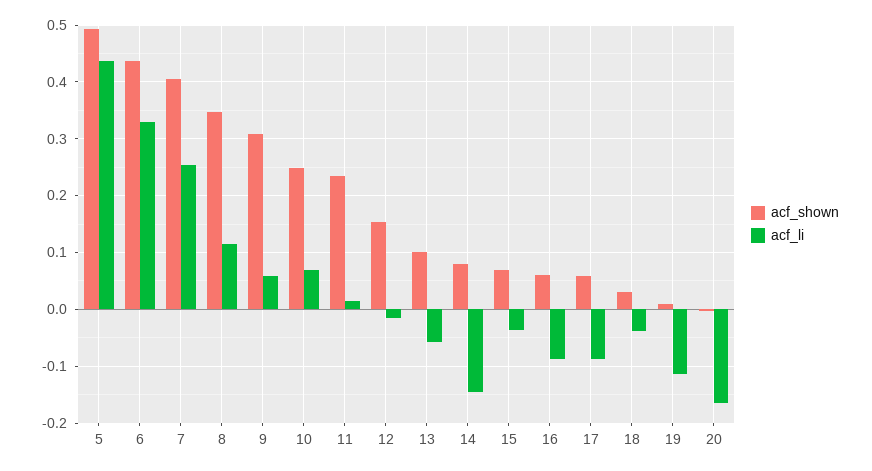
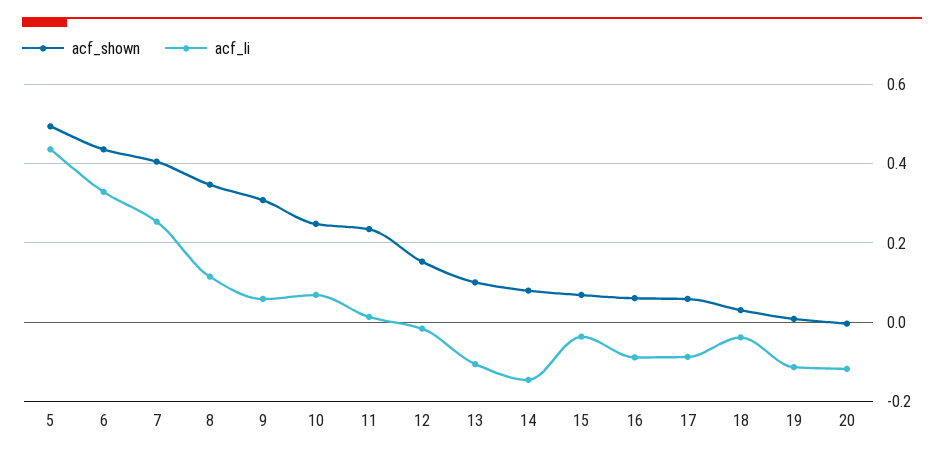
  {
    "acf_shown": {
      "5": 0.5,
      "6": 0.44,
      "7": 0.4,
      "8": 0.34,
      "9": 0.3,
      "10": 0.24,
      "11": 0.24,
      "12": 0.16,
      "13": 0.1,
      "14": 0.08,
      "15": 0.06,
      "16": 0.06,
      "17": 0.06,
      "18": 0.04,
      "19": 0,
      "20": 0
    },
    "acf_li": {
      "5": 0.44,
      "6": 0.32,
      "7": 0.26,
      "8": 0.12,
      "9": 0.06,
      "10": 0.06,
      "11": 0.02,
      "12": -0.02,
-     "13": -0.06,
+     "13": -0.1,
      "14": -0.14,
      "15": -0.04,
      "16": -0.08,
      "17": -0.08,
      "18": -0.04,
      "19": -0.12,
-     "20": -0.16
+     "20": -0.12
    }
  }

